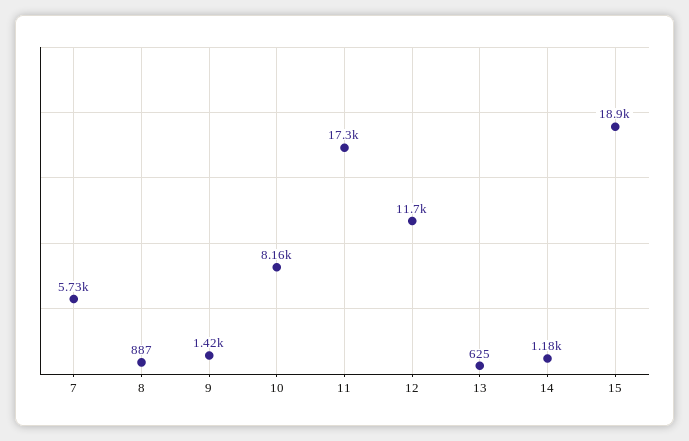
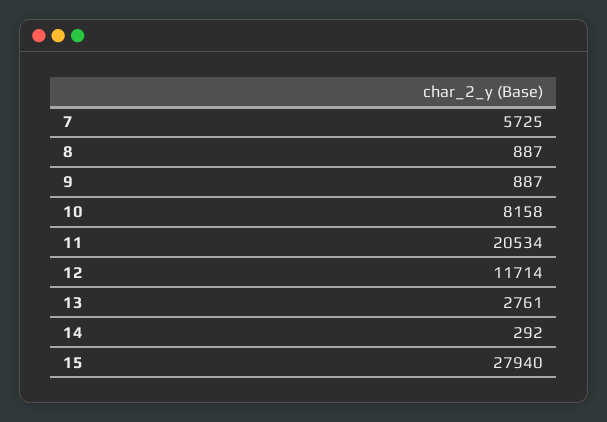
  {
    "7": 5725,
    "8": 887,
-   "9": 1420,
+   "9": 887,
    "10": 8158,
-   "11": 17300,
+   "11": 20534,
    "12": 11714,
-   "13": 625,
+   "13": 2761,
-   "14": 1180,
+   "14": 292,
-   "15": 18900
+   "15": 27940
  }

